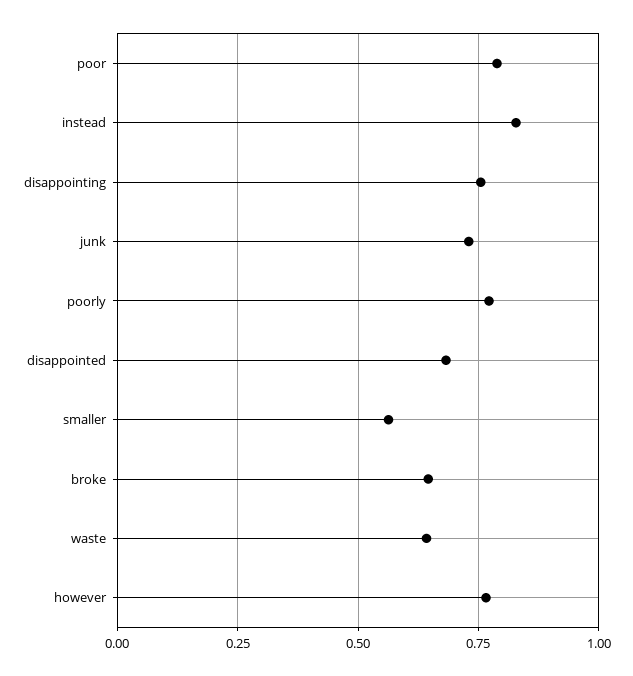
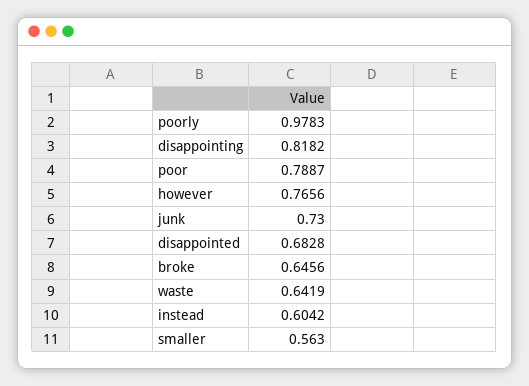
  {
    "poor": 0.7887,
-   "instead": 0.825,
+   "instead": 0.6042,
-   "disappointing": 0.75,
+   "disappointing": 0.8182,
    "junk": 0.73,
-   "poorly": 0.775,
+   "poorly": 0.9783,
    "disappointed": 0.6828,
    "smaller": 0.563,
    "broke": 0.6456,
    "waste": 0.6419,
    "however": 0.7656
  }

